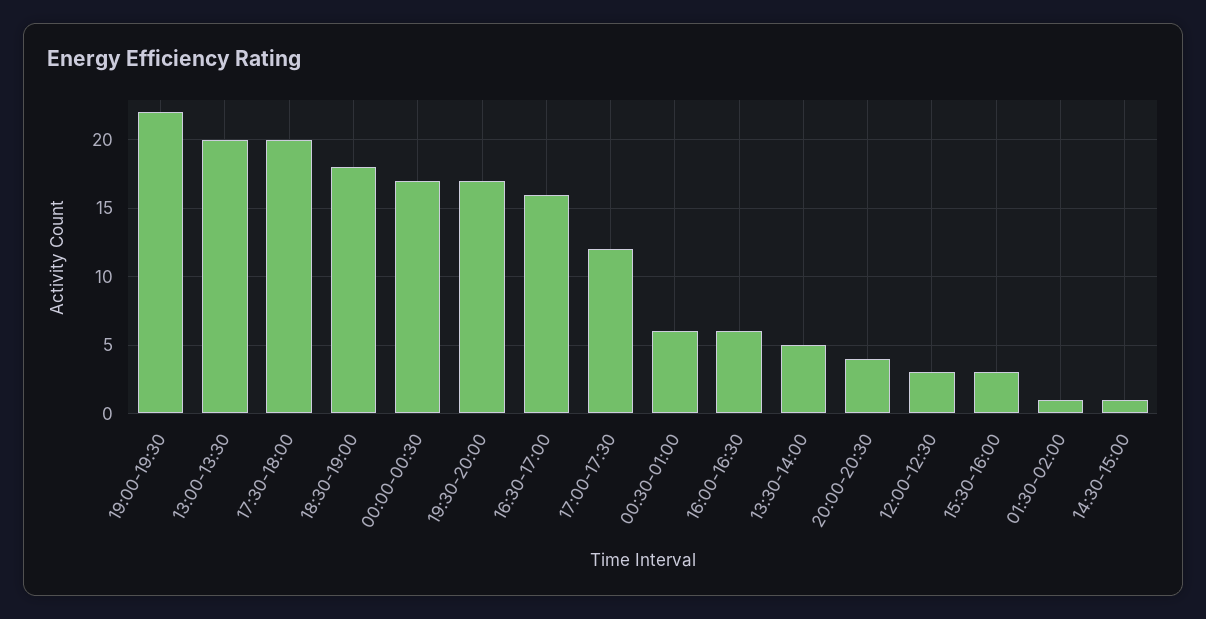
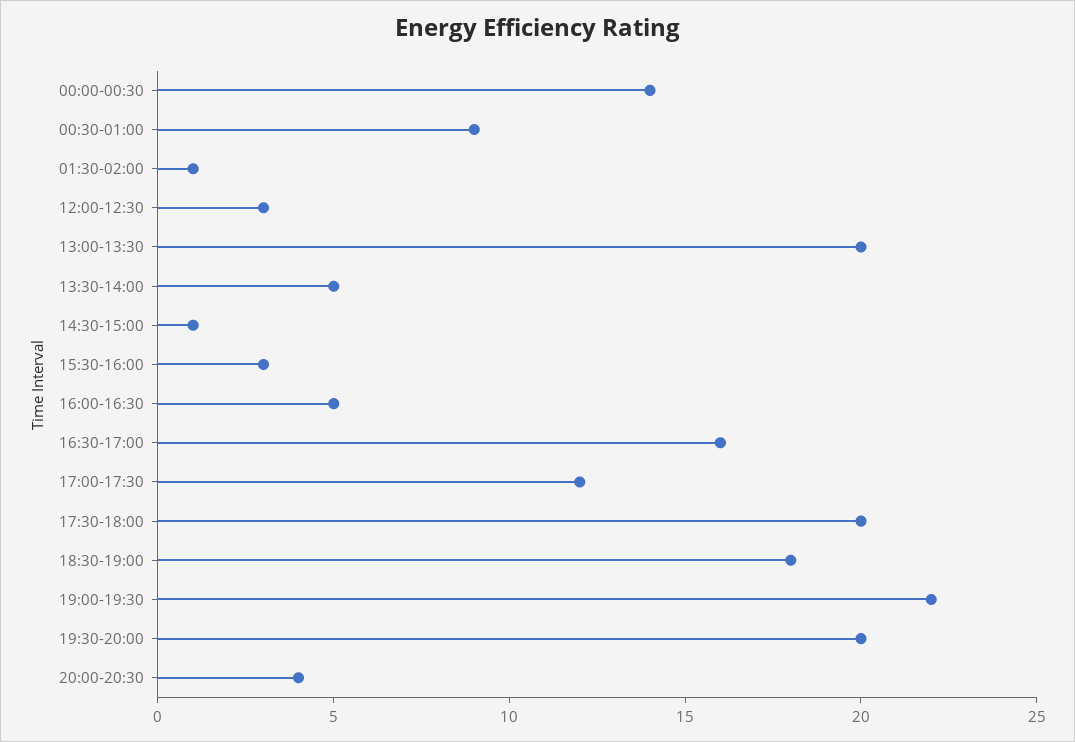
  {
    "19:00-19:30": 22,
    "13:00-13:30": 20,
    "17:30-18:00": 20,
    "18:30-19:00": 18,
-   "00:00-00:30": 17,
+   "00:00-00:30": 14,
-   "19:30-20:00": 17,
+   "19:30-20:00": 20,
    "16:30-17:00": 16,
    "17:00-17:30": 12,
-   "00:30-01:00": 6,
+   "00:30-01:00": 9,
-   "16:00-16:30": 6,
+   "16:00-16:30": 5,
    "13:30-14:00": 5,
    "20:00-20:30": 4,
    "12:00-12:30": 3,
    "15:30-16:00": 3,
    "01:30-02:00": 1,
    "14:30-15:00": 1
  }

